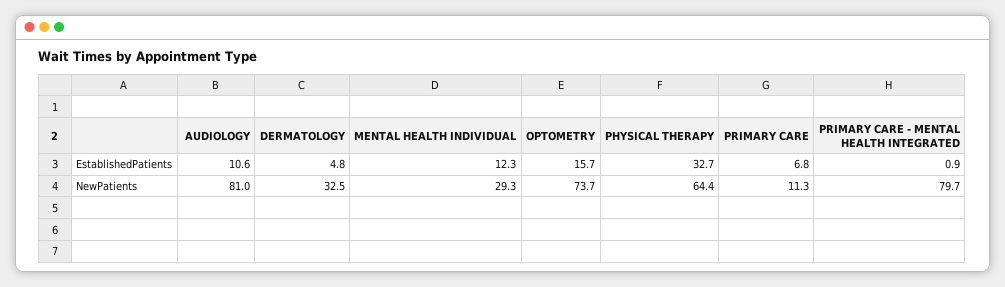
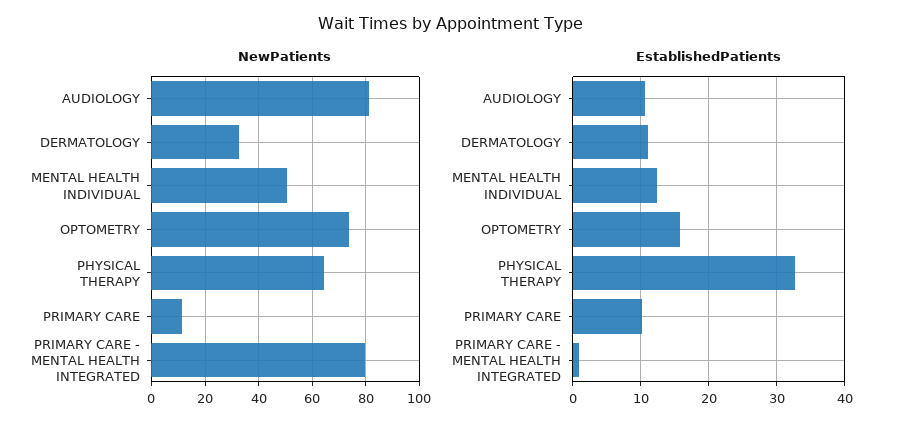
  {
    "EstablishedPatients": {
      "AUDIOLOGY": 10.6,
-     "DERMATOLOGY": 4.8,
+     "DERMATOLOGY": 11,
      "MENTAL HEALTH INDIVIDUAL": 12.3,
      "OPTOMETRY": 15.7,
      "PHYSICAL THERAPY": 32.7,
-     "PRIMARY CARE": 6.8,
+     "PRIMARY CARE": 10,
      "PRIMARY CARE - MENTAL HEALTH INTEGRATED": 0.9
    },
    "NewPatients": {
      "AUDIOLOGY": 81,
      "DERMATOLOGY": 32.5,
-     "MENTAL HEALTH INDIVIDUAL": 29.3,
+     "MENTAL HEALTH INDIVIDUAL": 50,
      "OPTOMETRY": 73.7,
      "PHYSICAL THERAPY": 64.4,
      "PRIMARY CARE": 11.3,
      "PRIMARY CARE - MENTAL HEALTH INTEGRATED": 79.7
    }
  }

